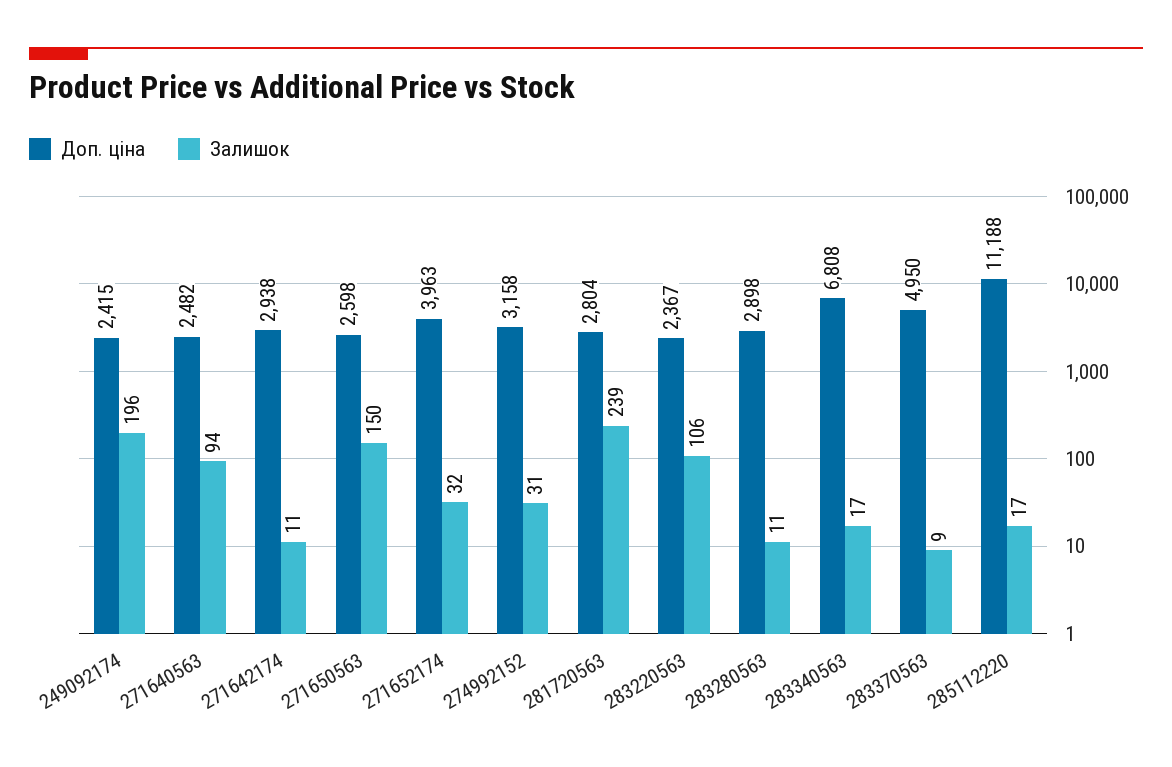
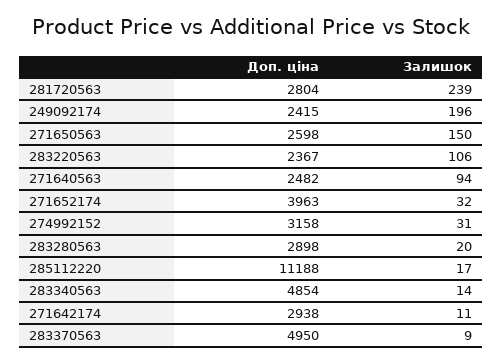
  {
    "Доп. ціна": {
      "249092174": 2415,
      "271640563": 2482,
      "271642174": 2938,
      "271650563": 2598,
      "271652174": 3963,
      "274992152": 3158,
      "281720563": 2804,
      "283220563": 2367,
      "283280563": 2898,
-     "283340563": 6808,
+     "283340563": 4854,
      "283370563": 4950,
      "285112220": 11188
    },
    "Залишок": {
      "249092174": 196,
      "271640563": 94,
      "271642174": 11,
      "271650563": 150,
      "271652174": 32,
      "274992152": 31,
      "281720563": 239,
      "283220563": 106,
-     "283280563": 11,
+     "283280563": 20,
-     "283340563": 17,
+     "283340563": 14,
      "283370563": 9,
      "285112220": 17
    }
  }

